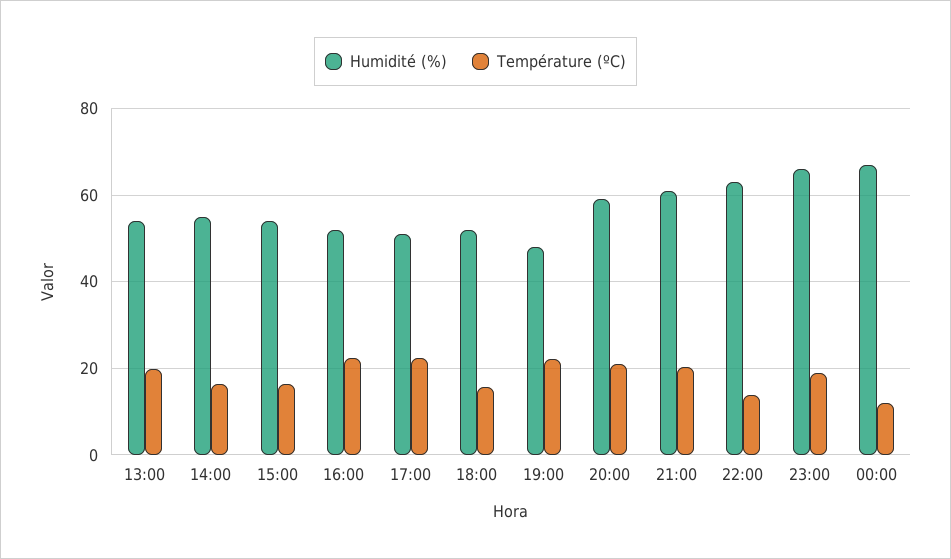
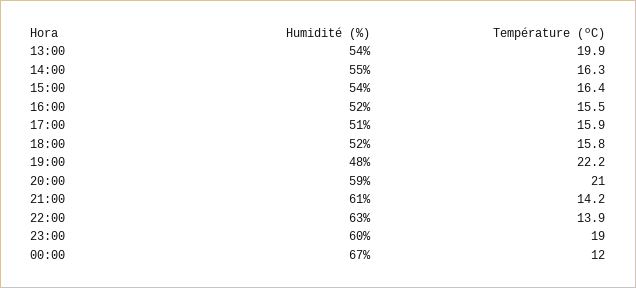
  {
    "Humidité (%)": {
      "13:00": 54,
      "14:00": 55,
      "15:00": 54,
      "16:00": 52,
      "17:00": 51,
      "18:00": 52,
      "19:00": 48,
      "20:00": 59,
      "21:00": 61,
      "22:00": 63,
-     "23:00": 66,
+     "23:00": 60,
      "00:00": 67
    },
    "Température (ºC)": {
      "13:00": 19.9,
      "14:00": 16.3,
      "15:00": 16.4,
-     "16:00": 22,
+     "16:00": 15.5,
-     "17:00": 22,
+     "17:00": 15.9,
      "18:00": 15.8,
      "19:00": 22.2,
      "20:00": 21,
-     "21:00": 20,
+     "21:00": 14.2,
      "22:00": 13.9,
      "23:00": 19,
      "00:00": 12
    }
  }

